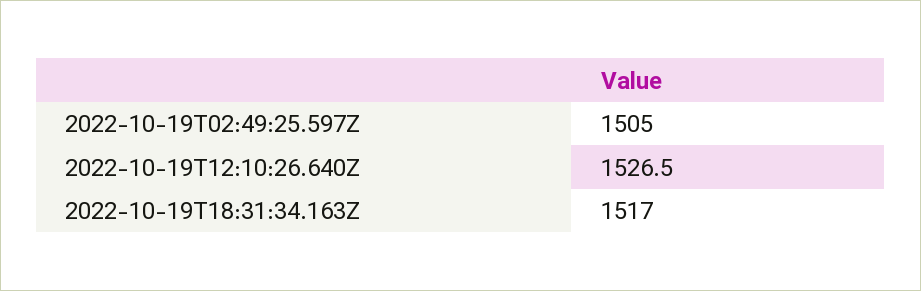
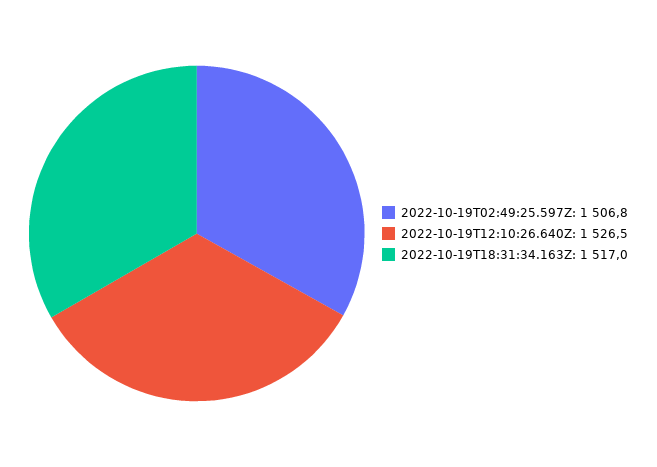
  {
-   "2022-10-19T02:49:25.597Z": 1505,
+   "2022-10-19T02:49:25.597Z": 1506.8,
    "2022-10-19T12:10:26.640Z": 1526.5,
    "2022-10-19T18:31:34.163Z": 1517
  }

